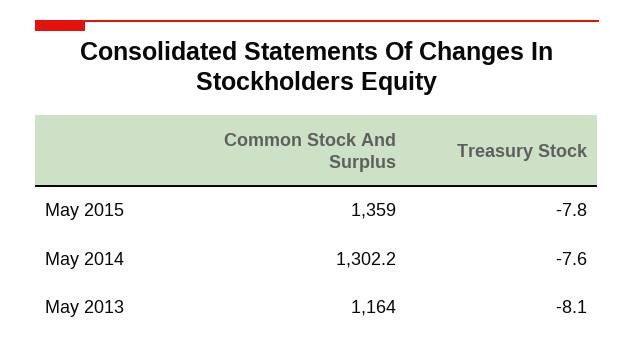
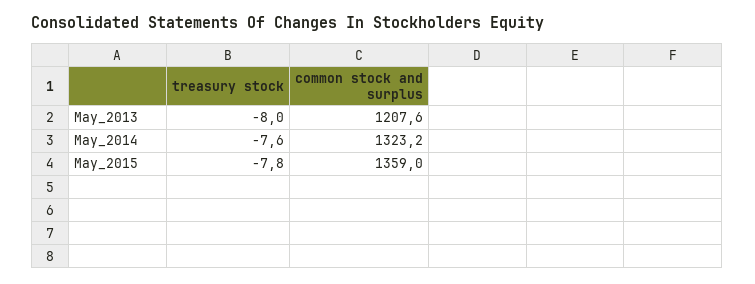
  {
    "Common Stock And Surplus": {
      "May 2015": 1359,
-     "May 2014": 1302.2,
+     "May 2014": 1323.2,
-     "May 2013": 1164
+     "May 2013": 1207.6
    },
    "Treasury Stock": {
      "May 2015": -7.8,
      "May 2014": -7.6,
-     "May 2013": -8.1
+     "May 2013": -8
    }
  }

